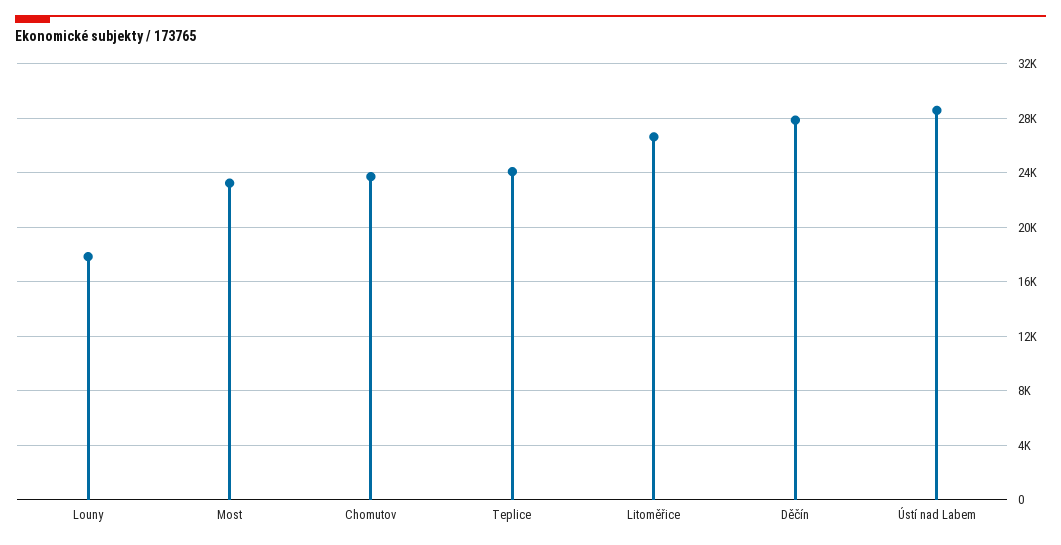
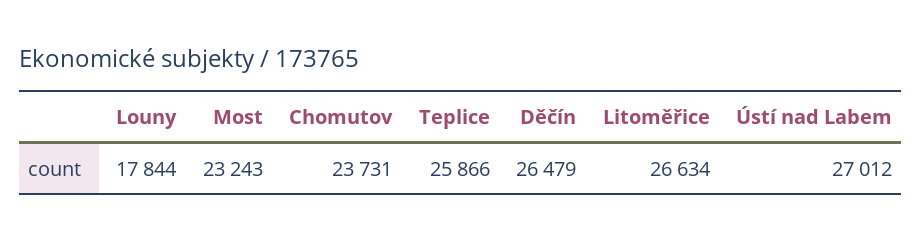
  {
    "Louny": 17844,
    "Most": 23243,
    "Chomutov": 23731,
-   "Teplice": 24000,
+   "Teplice": 25866,
    "Litoměřice": 26634,
-   "Děčín": 28000,
+   "Děčín": 26479,
-   "Ústí nad Labem": 28500
+   "Ústí nad Labem": 27012
  }

